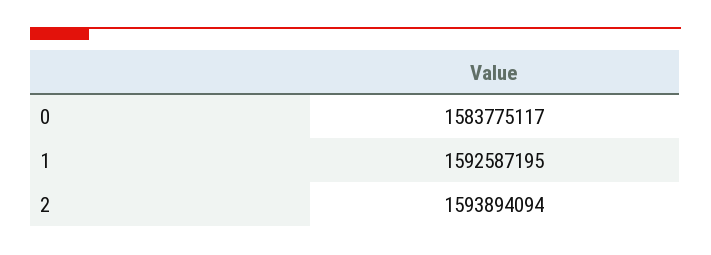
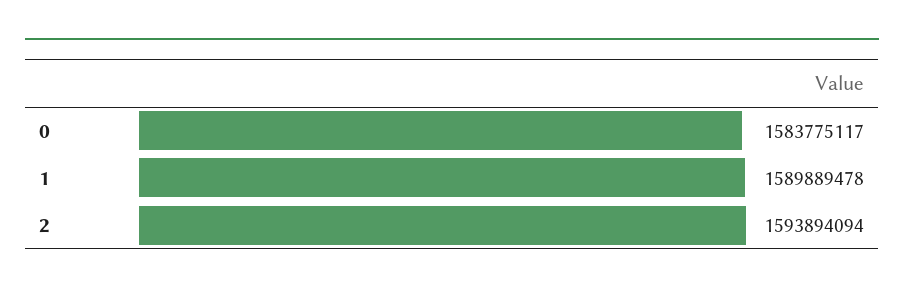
  {
    "0": 1583775117,
-   "1": 1592587195,
+   "1": 1589889478,
    "2": 1593894094
  }

